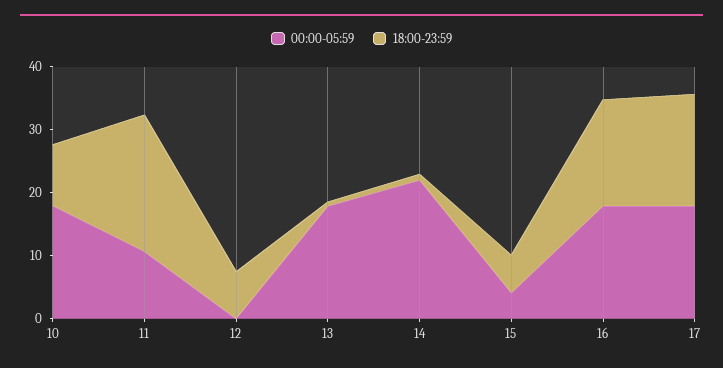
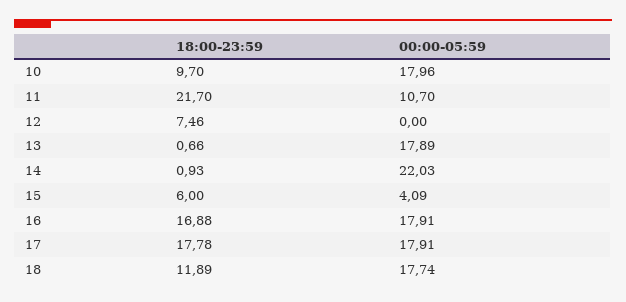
  {
    "00:00-05:59": {
      "10": 17.96,
      "11": 10.7,
      "12": 0,
      "13": 17.89,
      "14": 22.03,
      "15": 4.09,
      "16": 17.91,
-     "17": 17.91
+     "17": 17.91,
+     "18": 17.74
    },
    "18:00-23:59": {
      "10": 9.7,
      "11": 21.7,
      "12": 7.46,
      "13": 0.66,
      "14": 0.93,
      "15": 6,
      "16": 16.88,
-     "17": 17.78
+     "17": 17.78,
+     "18": 11.89
    }
  }

